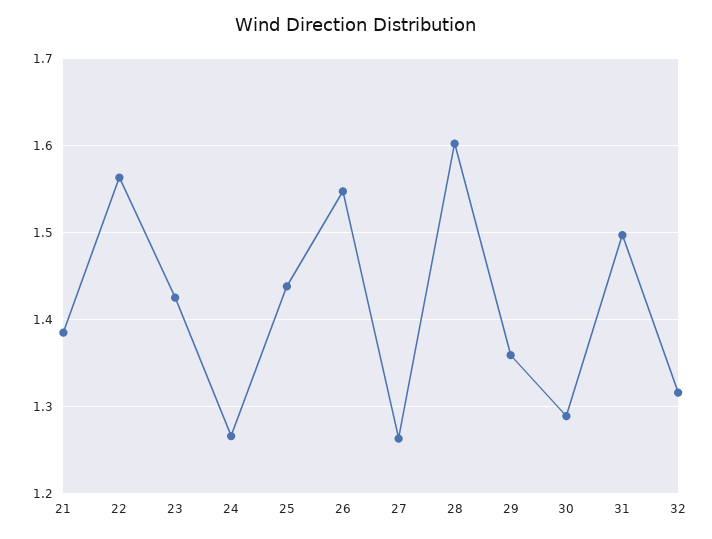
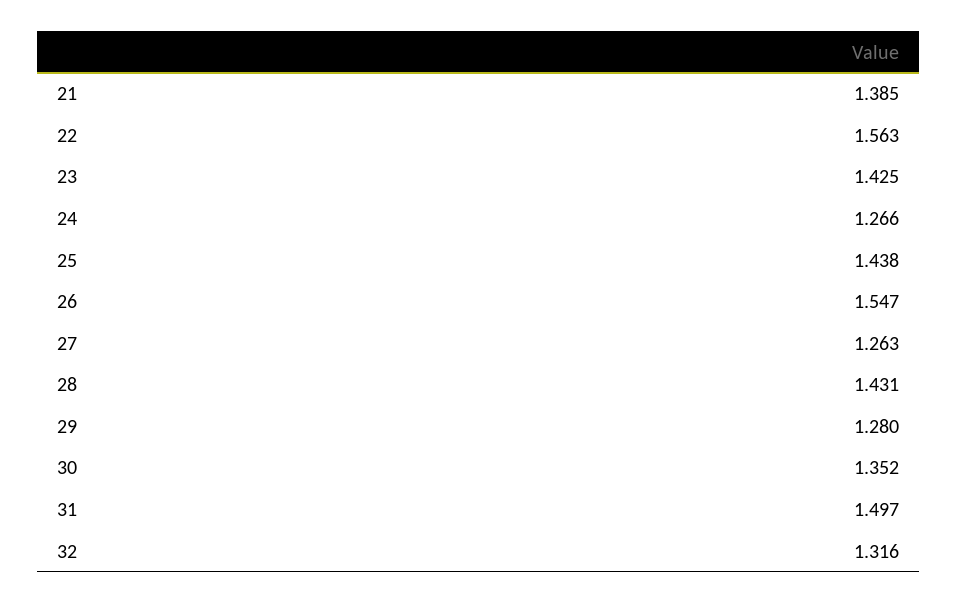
  {
    "21": 1.385,
    "22": 1.563,
    "23": 1.425,
    "24": 1.266,
    "25": 1.438,
    "26": 1.547,
    "27": 1.263,
-   "28": 1.6,
+   "28": 1.431,
-   "29": 1.36,
+   "29": 1.28,
-   "30": 1.29,
+   "30": 1.352,
    "31": 1.497,
    "32": 1.316
  }

